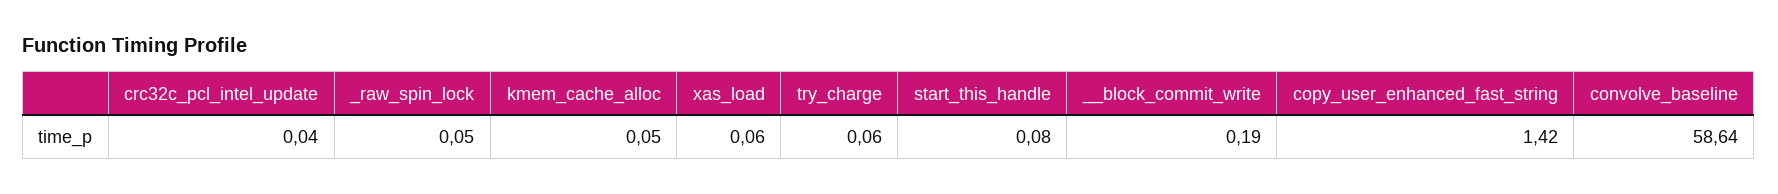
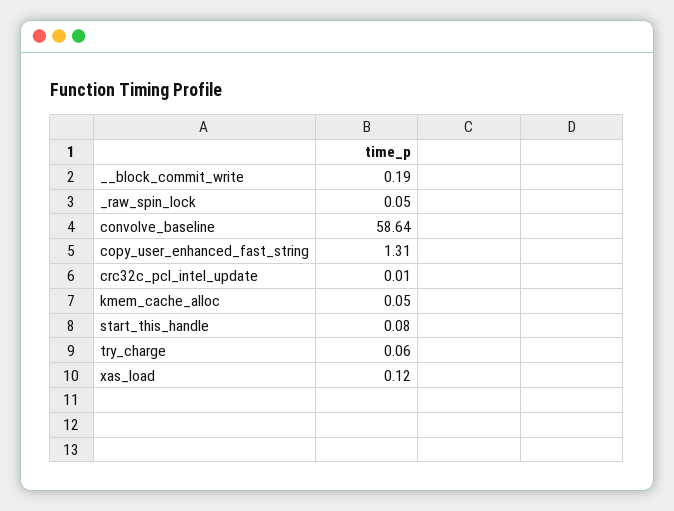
  {
-   "crc32c_pcl_intel_update": 0.04,
+   "crc32c_pcl_intel_update": 0.01,
    "_raw_spin_lock": 0.05,
    "kmem_cache_alloc": 0.05,
-   "xas_load": 0.06,
+   "xas_load": 0.12,
    "try_charge": 0.06,
    "start_this_handle": 0.08,
    "__block_commit_write": 0.19,
-   "copy_user_enhanced_fast_string": 1.42,
+   "copy_user_enhanced_fast_string": 1.31,
    "convolve_baseline": 58.64
  }

